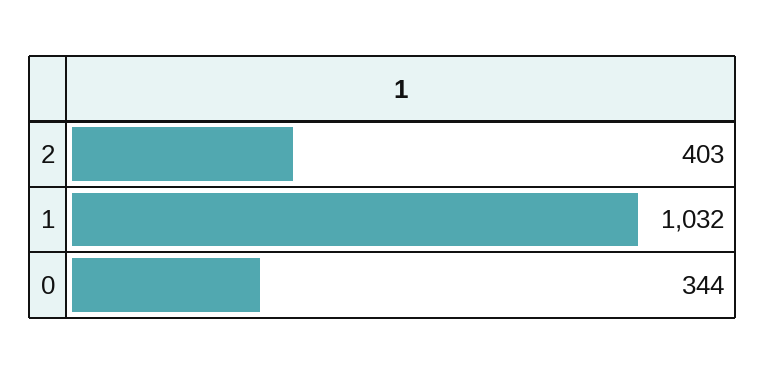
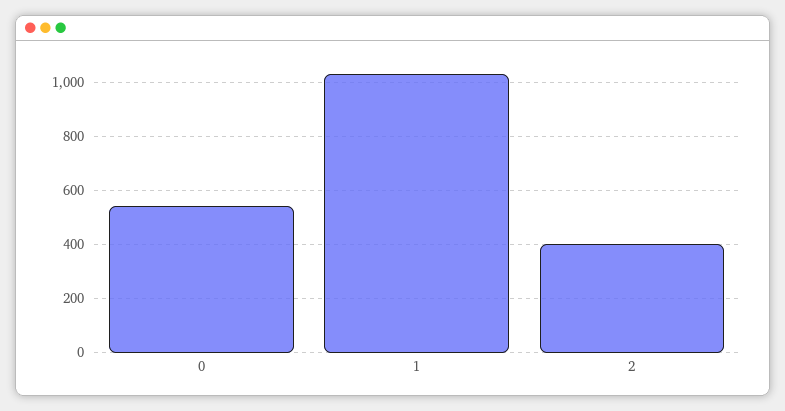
  {
    "2": 403,
    "1": 1032,
-   "0": 344
+   "0": 550
  }

